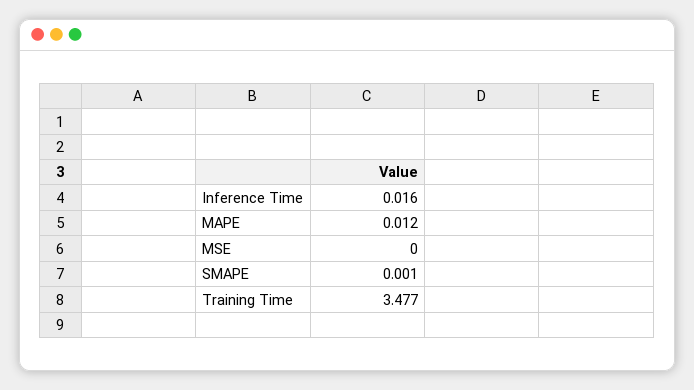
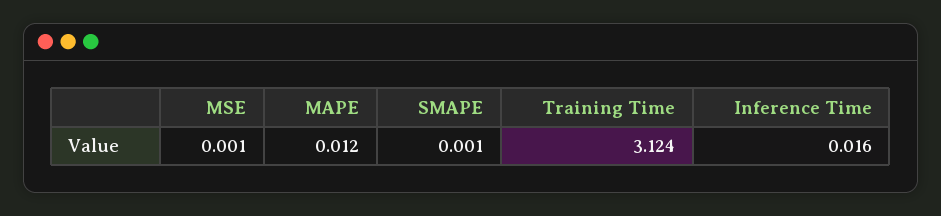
  {
    "Inference Time": 0.016,
    "MAPE": 0.012,
-   "MSE": 0,
+   "MSE": 0.001,
    "SMAPE": 0.001,
-   "Training Time": 3.477
+   "Training Time": 3.124
  }

